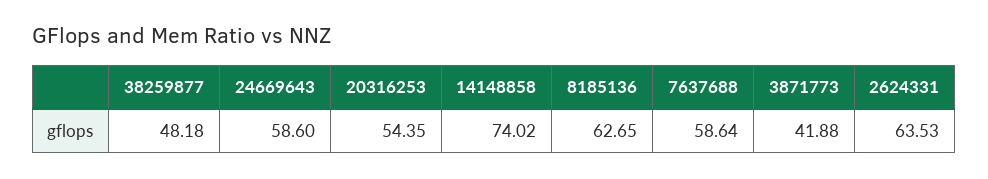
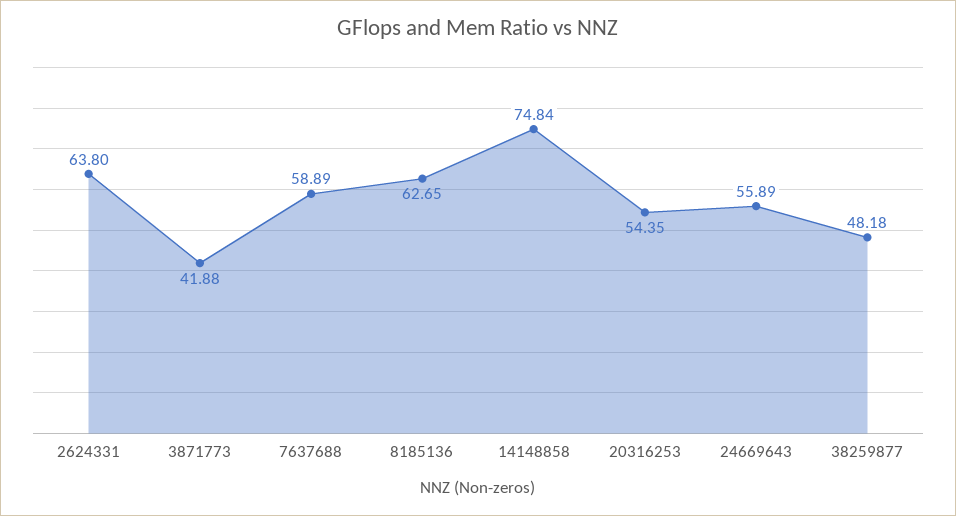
  {
    "38259877": 48.18,
-   "24669643": 58.6,
+   "24669643": 55.89,
    "20316253": 54.35,
-   "14148858": 74.02,
+   "14148858": 74.84,
    "8185136": 62.65,
-   "7637688": 58.64,
+   "7637688": 58.89,
    "3871773": 41.88,
-   "2624331": 63.53
+   "2624331": 63.8
  }

